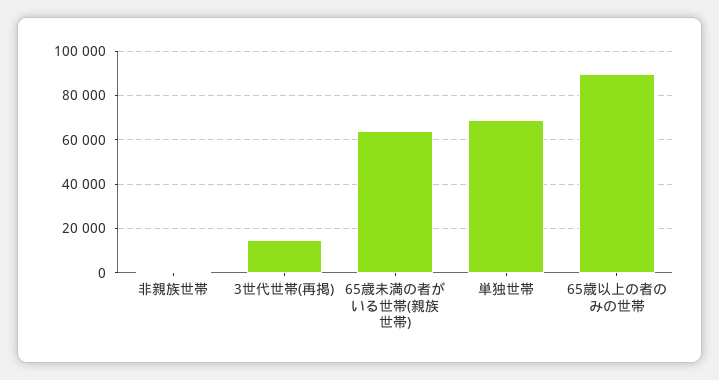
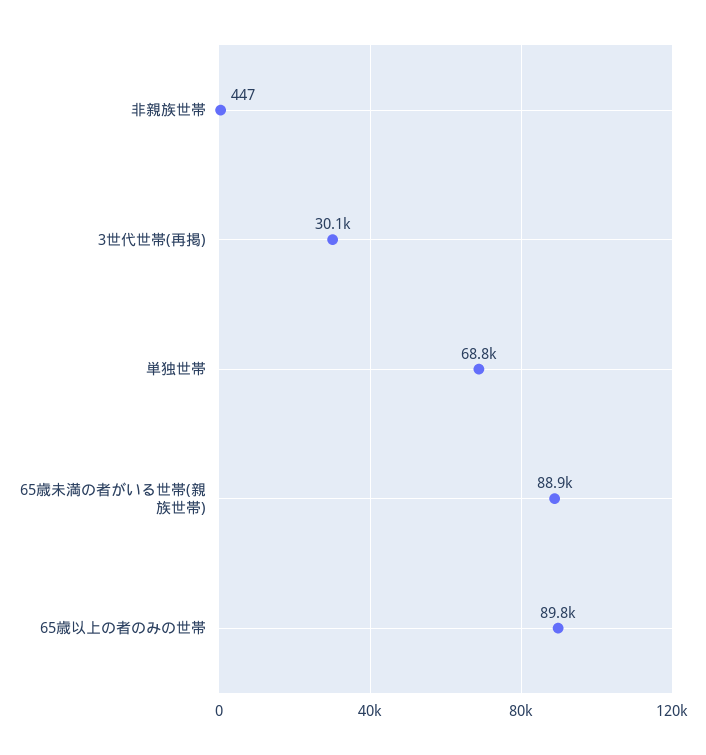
  {
    "非親族世帯": 447,
-   "3世代世帯(再掲)": 15000,
+   "3世代世帯(再掲)": 30100,
-   "65歳未満の者がいる世帯(親族世帯)": 65000,
+   "65歳未満の者がいる世帯(親族世帯)": 88900,
    "単独世帯": 68800,
    "65歳以上の者のみの世帯": 89800
  }

